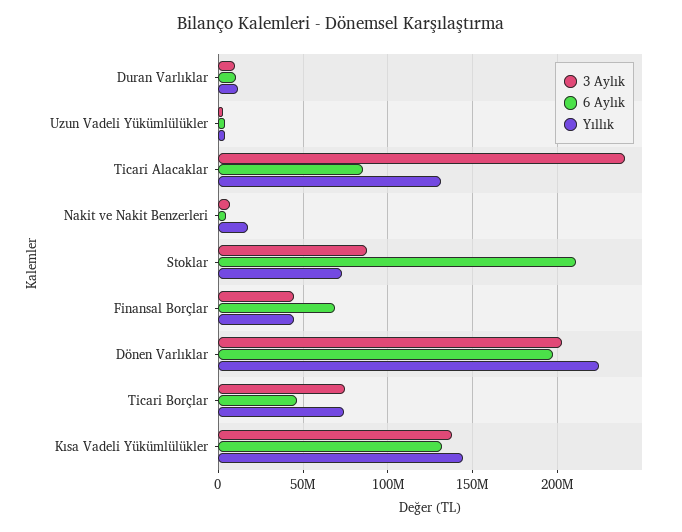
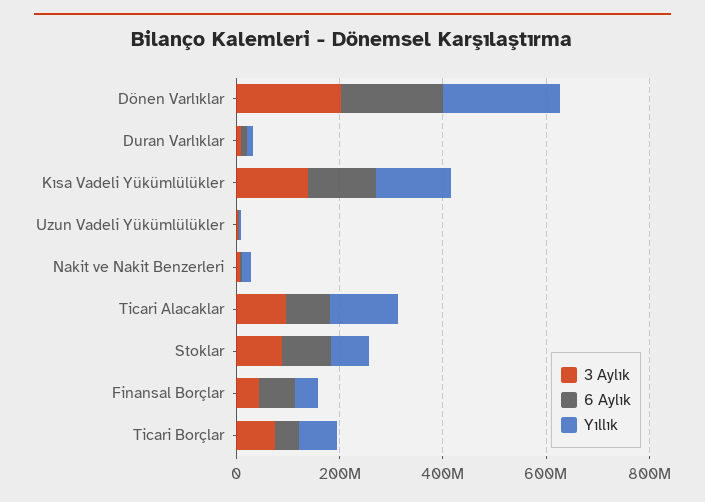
  {
    "3 Aylık": {
      "Duran Varlıklar": 10000000,
      "Uzun Vadeli Yükümlülükler": 5000000,
-     "Ticari Alacaklar": 240000000,
+     "Ticari Alacaklar": 100000000,
      "Nakit ve Nakit Benzerleri": 5000000,
      "Stoklar": 90000000,
      "Finansal Borçlar": 45000000,
      "Dönen Varlıklar": 205000000,
      "Ticari Borçlar": 75000000,
      "Kısa Vadeli Yükümlülükler": 140000000
    },
    "6 Aylık": {
      "Duran Varlıklar": 10000000,
      "Uzun Vadeli Yükümlülükler": 5000000,
      "Ticari Alacaklar": 85000000,
      "Nakit ve Nakit Benzerleri": 5000000,
-     "Stoklar": 210000000,
+     "Stoklar": 100000000,
      "Finansal Borçlar": 70000000,
      "Dönen Varlıklar": 200000000,
      "Ticari Borçlar": 45000000,
      "Kısa Vadeli Yükümlülükler": 130000000
    },
    "Yıllık": {
      "Duran Varlıklar": 10000000,
      "Uzun Vadeli Yükümlülükler": 5000000,
      "Ticari Alacaklar": 130000000,
      "Nakit ve Nakit Benzerleri": 15000000,
      "Stoklar": 75000000,
      "Finansal Borçlar": 45000000,
      "Dönen Varlıklar": 225000000,
      "Ticari Borçlar": 75000000,
      "Kısa Vadeli Yükümlülükler": 145000000
    }
  }

